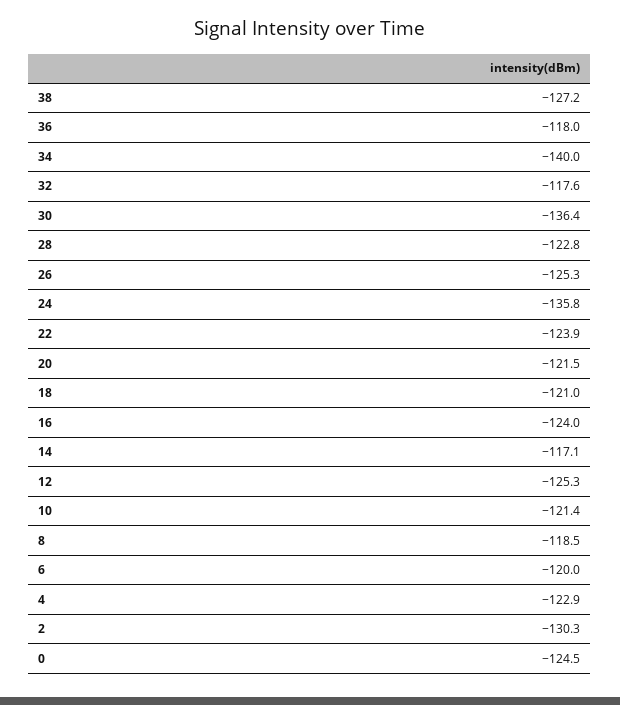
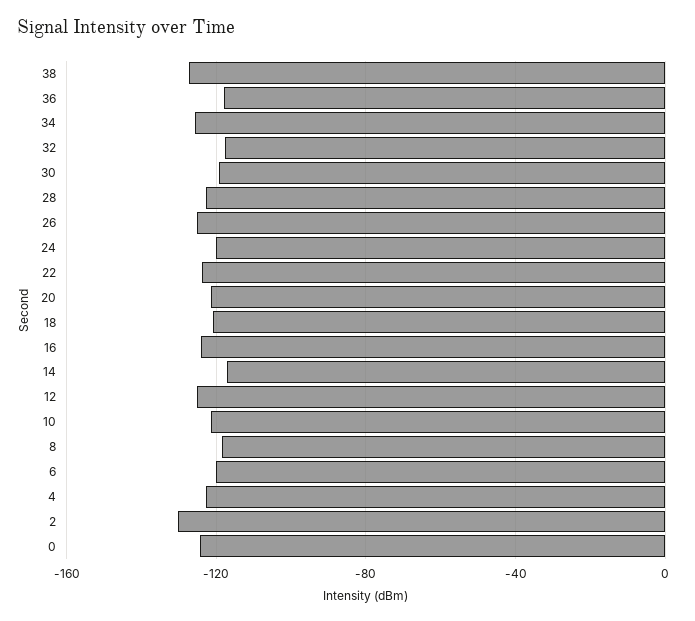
  {
    "38": -127.2,
    "36": -118,
-   "34": -140,
+   "34": -125,
    "32": -117.6,
-   "30": -136.4,
+   "30": -120,
    "28": -122.8,
    "26": -125.3,
-   "24": -135.8,
+   "24": -120,
    "22": -123.9,
    "20": -121.5,
    "18": -121,
    "16": -124,
    "14": -117.1,
    "12": -125.3,
    "10": -121.4,
    "8": -118.5,
    "6": -120,
    "4": -122.9,
    "2": -130.3,
    "0": -124.5
  }

